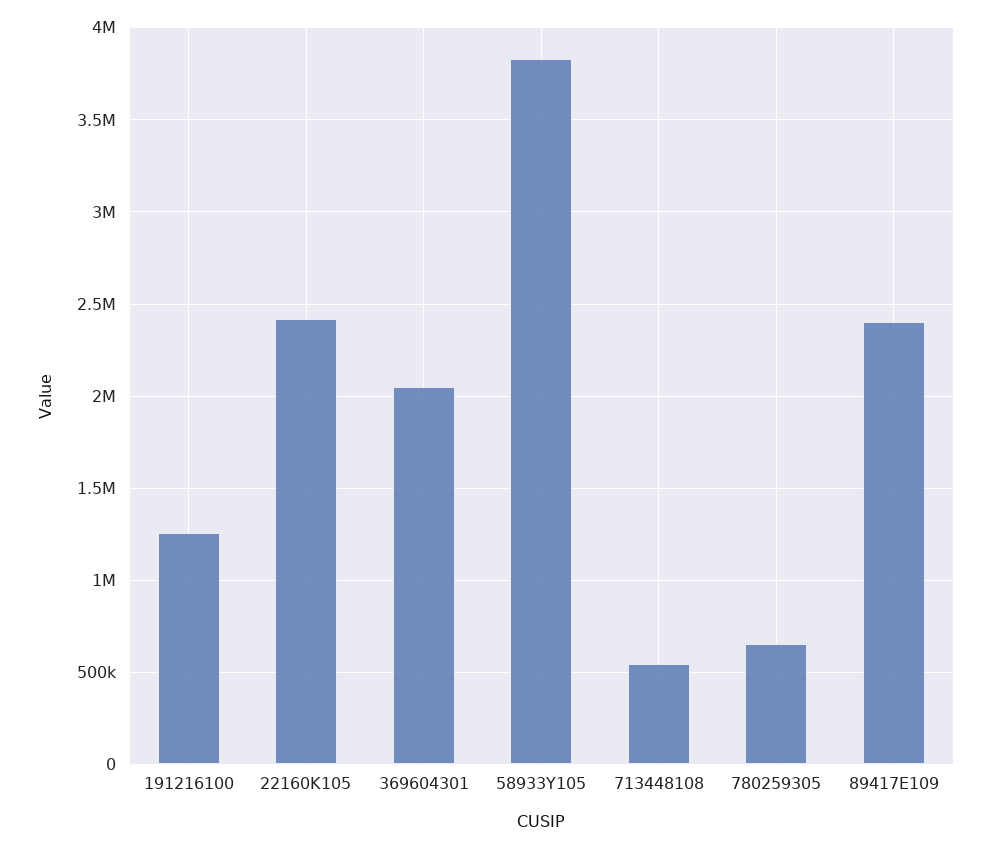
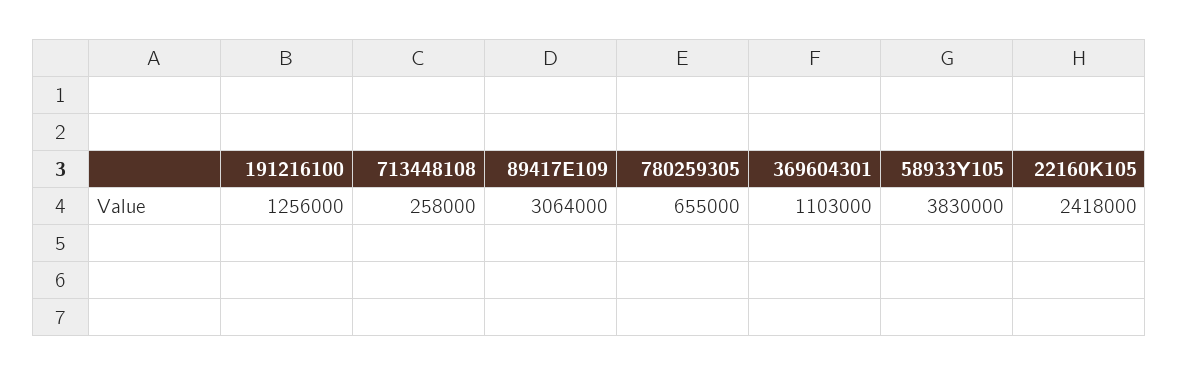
  {
    "191216100": 1256000,
    "22160K105": 2418000,
-   "369604301": 2050000,
+   "369604301": 1103000,
    "58933Y105": 3830000,
-   "713448108": 550000,
+   "713448108": 258000,
    "780259305": 655000,
-   "89417E109": 2400000
+   "89417E109": 3064000
  }

